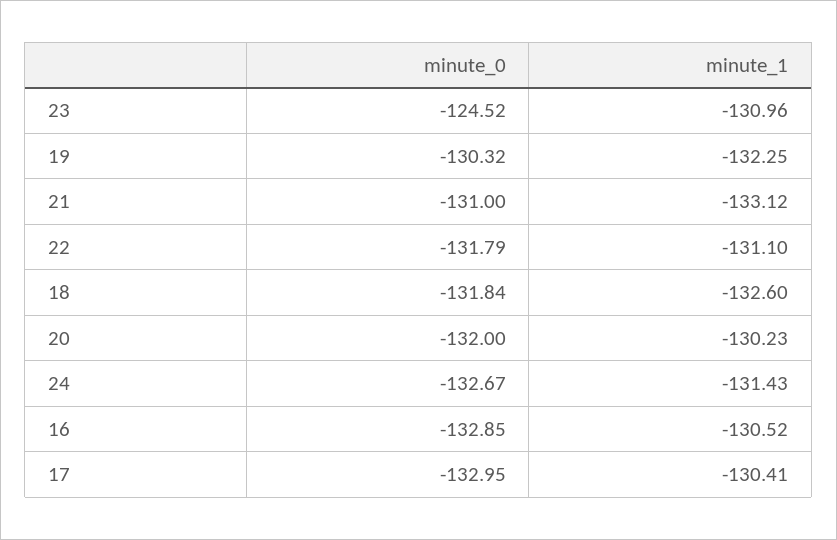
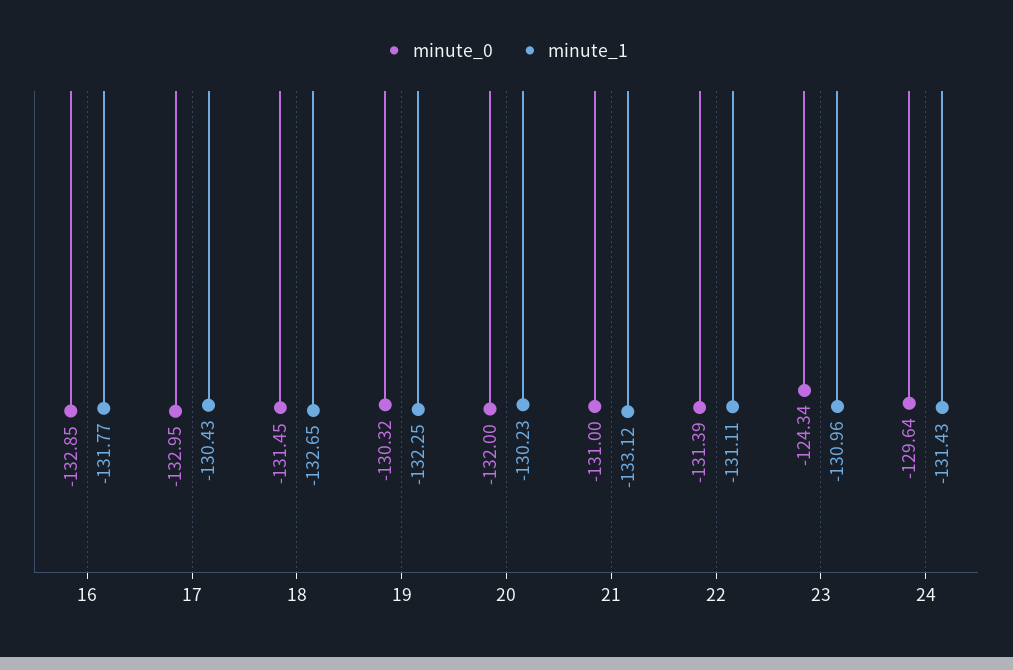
  {
    "minute_0": {
-     "23": -124.52,
+     "23": -124.34,
      "19": -130.32,
      "21": -131,
-     "22": -131.79,
+     "22": -131.39,
-     "18": -131.84,
+     "18": -131.45,
      "20": -132,
-     "24": -132.67,
+     "24": -129.64,
      "16": -132.85,
      "17": -132.95
    },
    "minute_1": {
      "23": -130.96,
      "19": -132.25,
      "21": -133.12,
-     "22": -131.1,
+     "22": -131.11,
-     "18": -132.6,
+     "18": -132.65,
      "20": -130.23,
      "24": -131.43,
-     "16": -130.52,
+     "16": -131.77,
-     "17": -130.41
+     "17": -130.43
    }
  }

